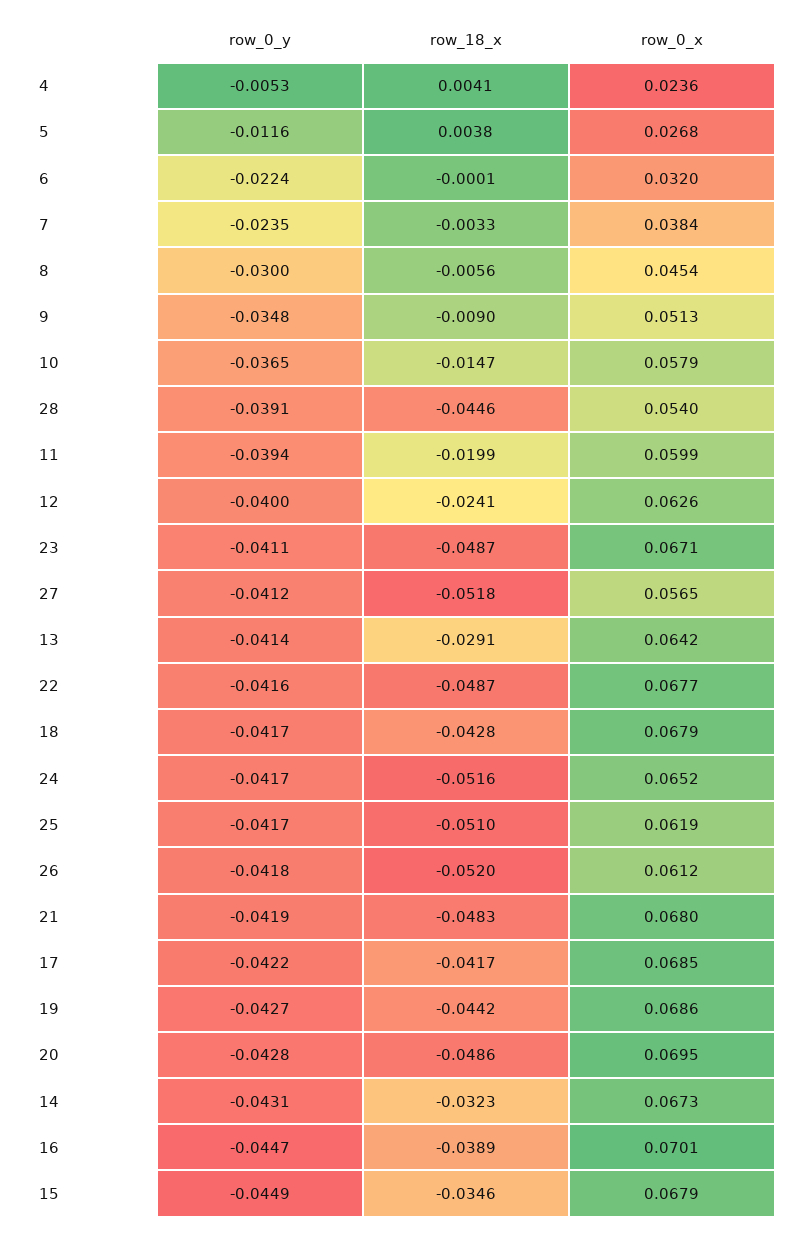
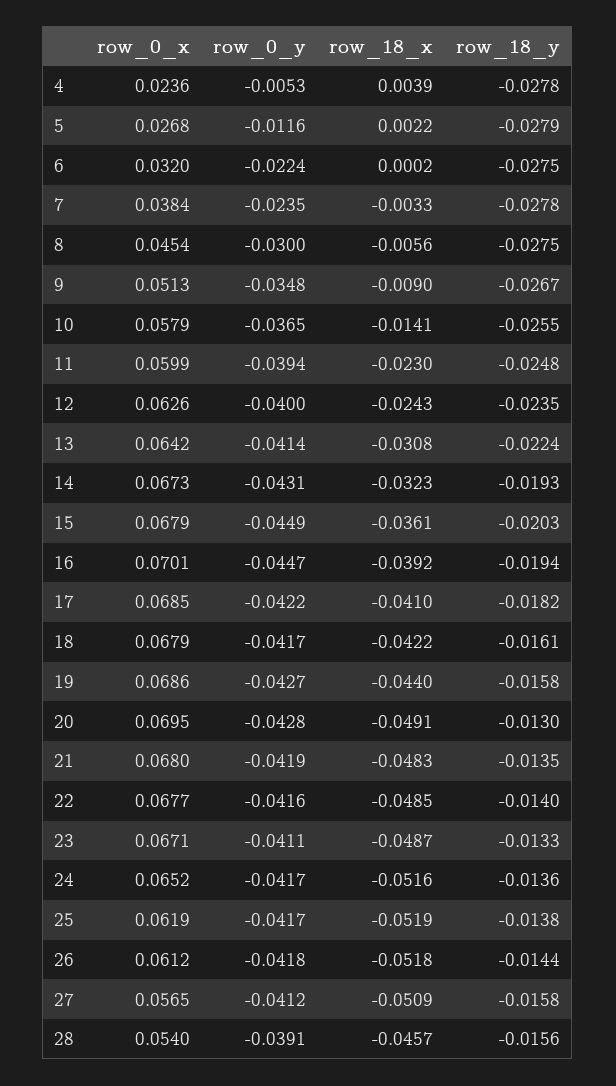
  {
    "row_0_y": {
      "4": -0.0053,
      "5": -0.0116,
      "6": -0.0224,
      "7": -0.0235,
      "8": -0.03,
      "9": -0.0348,
      "10": -0.0365,
      "28": -0.0391,
      "11": -0.0394,
      "12": -0.04,
      "23": -0.0411,
      "27": -0.0412,
      "13": -0.0414,
      "22": -0.0416,
      "18": -0.0417,
      "24": -0.0417,
      "25": -0.0417,
      "26": -0.0418,
      "21": -0.0419,
      "17": -0.0422,
      "19": -0.0427,
      "20": -0.0428,
      "14": -0.0431,
      "16": -0.0447,
      "15": -0.0449
    },
    "row_18_x": {
-     "4": 0.0041,
+     "4": 0.0039,
-     "5": 0.0038,
+     "5": 0.0022,
-     "6": -0.0001,
+     "6": 0.0002,
      "7": -0.0033,
      "8": -0.0056,
      "9": -0.009,
-     "10": -0.0147,
+     "10": -0.0141,
-     "28": -0.0446,
+     "28": -0.0457,
-     "11": -0.0199,
+     "11": -0.023,
-     "12": -0.0241,
+     "12": -0.0243,
      "23": -0.0487,
-     "27": -0.0518,
+     "27": -0.0509,
-     "13": -0.0291,
+     "13": -0.0308,
-     "22": -0.0487,
+     "22": -0.0485,
-     "18": -0.0428,
+     "18": -0.0422,
      "24": -0.0516,
-     "25": -0.051,
+     "25": -0.0519,
-     "26": -0.052,
+     "26": -0.0518,
      "21": -0.0483,
-     "17": -0.0417,
+     "17": -0.041,
-     "19": -0.0442,
+     "19": -0.044,
-     "20": -0.0486,
+     "20": -0.0491,
      "14": -0.0323,
-     "16": -0.0389,
+     "16": -0.0392,
-     "15": -0.0346
+     "15": -0.0361
    },
    "row_0_x": {
      "4": 0.0236,
      "5": 0.0268,
      "6": 0.032,
      "7": 0.0384,
      "8": 0.0454,
      "9": 0.0513,
      "10": 0.0579,
      "28": 0.054,
      "11": 0.0599,
      "12": 0.0626,
      "23": 0.0671,
      "27": 0.0565,
      "13": 0.0642,
      "22": 0.0677,
      "18": 0.0679,
      "24": 0.0652,
      "25": 0.0619,
      "26": 0.0612,
      "21": 0.068,
      "17": 0.0685,
      "19": 0.0686,
      "20": 0.0695,
      "14": 0.0673,
      "16": 0.0701,
      "15": 0.0679
-   }
+   },
+   "row_18_y": {
+     "4": -0.0278,
+     "5": -0.0279,
+     "6": -0.0275,
+     "7": -0.0278,
+     "8": -0.0275,
+     "9": -0.0267,
+     "10": -0.0255,
+     "11": -0.0248,
+     "12": -0.0235,
+     "13": -0.0224,
+     "14": -0.0193,
+     "15": -0.0203,
+     "16": -0.0194,
+     "17": -0.0182,
+     "18": -0.0161,
+     "19": -0.0158,
+     "20": -0.013,
+     "21": -0.0135,
+     "22": -0.014,
+     "23": -0.0133,
+     "24": -0.0136,
+     "25": -0.0138,
+     "26": -0.0144,
+     "27": -0.0158,
+     "28": -0.0156
+   }
  }

